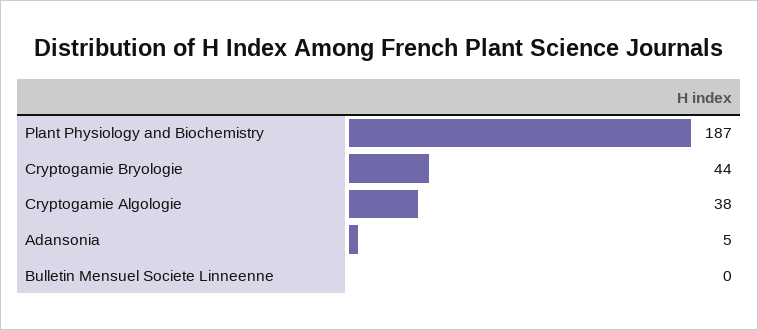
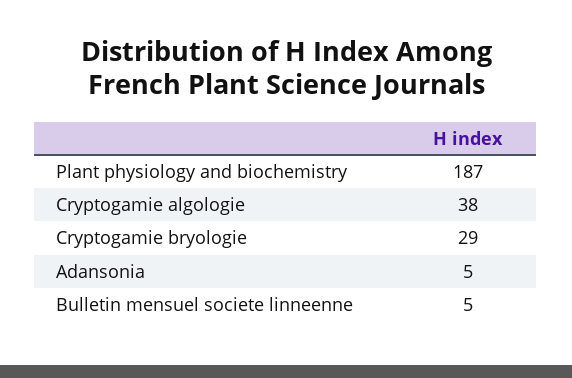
  {
    "Plant Physiology and Biochemistry": 187,
-   "Cryptogamie Bryologie": 44,
+   "Cryptogamie Bryologie": 29,
    "Cryptogamie Algologie": 38,
    "Adansonia": 5,
-   "Bulletin Mensuel Societe Linneenne": 0
+   "Bulletin Mensuel Societe Linneenne": 5
  }

